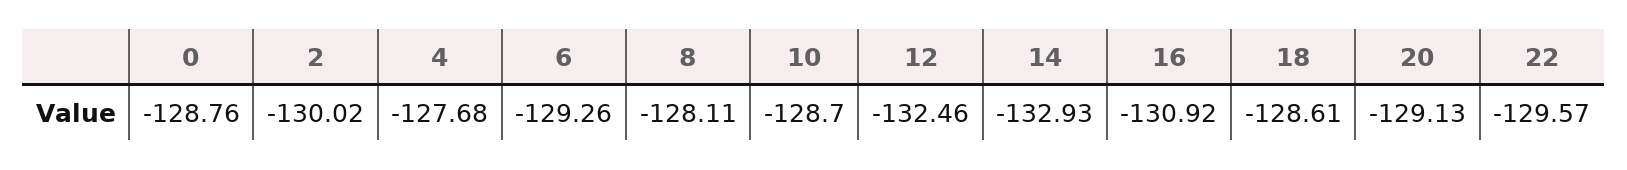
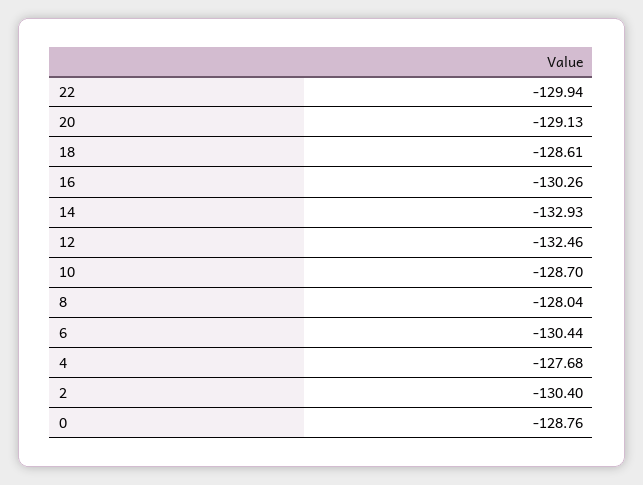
  {
    "0": -128.76,
-   "2": -130.02,
+   "2": -130.4,
    "4": -127.68,
-   "6": -129.26,
+   "6": -130.44,
-   "8": -128.11,
+   "8": -128.04,
    "10": -128.7,
    "12": -132.46,
    "14": -132.93,
-   "16": -130.92,
+   "16": -130.26,
    "18": -128.61,
    "20": -129.13,
-   "22": -129.57
+   "22": -129.94
  }

